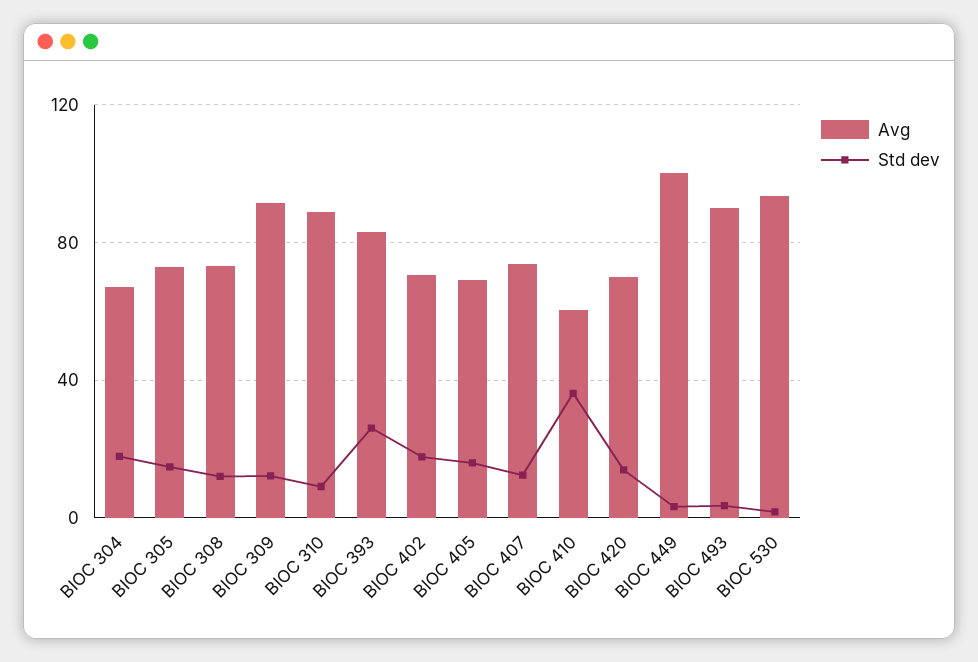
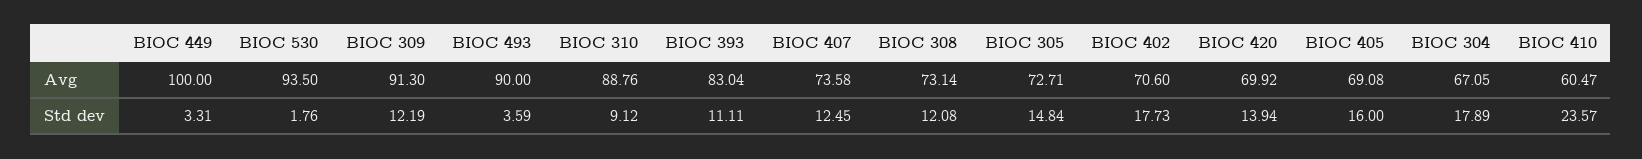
  {
    "Avg": {
      "BIOC 304": 67.05,
      "BIOC 305": 72.71,
      "BIOC 308": 73.14,
      "BIOC 309": 91.3,
      "BIOC 310": 88.76,
      "BIOC 393": 83.04,
      "BIOC 402": 70.6,
      "BIOC 405": 69.08,
      "BIOC 407": 73.58,
      "BIOC 410": 60.47,
      "BIOC 420": 69.92,
      "BIOC 449": 100,
      "BIOC 493": 90,
      "BIOC 530": 93.5
    },
    "Std dev": {
      "BIOC 304": 17.89,
      "BIOC 305": 14.84,
      "BIOC 308": 12.08,
      "BIOC 309": 12.19,
      "BIOC 310": 9.12,
-     "BIOC 393": 25,
+     "BIOC 393": 11.11,
      "BIOC 402": 17.73,
      "BIOC 405": 16,
      "BIOC 407": 12.45,
-     "BIOC 410": 35,
+     "BIOC 410": 23.57,
      "BIOC 420": 13.94,
      "BIOC 449": 3.31,
      "BIOC 493": 3.59,
      "BIOC 530": 1.76
    }
  }

